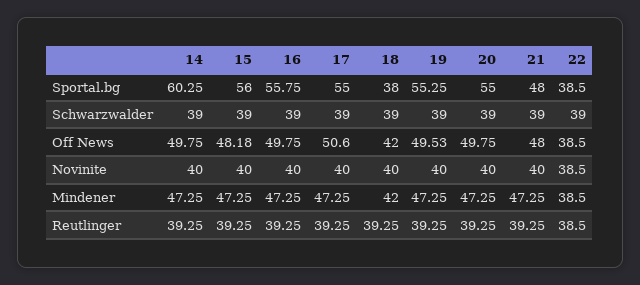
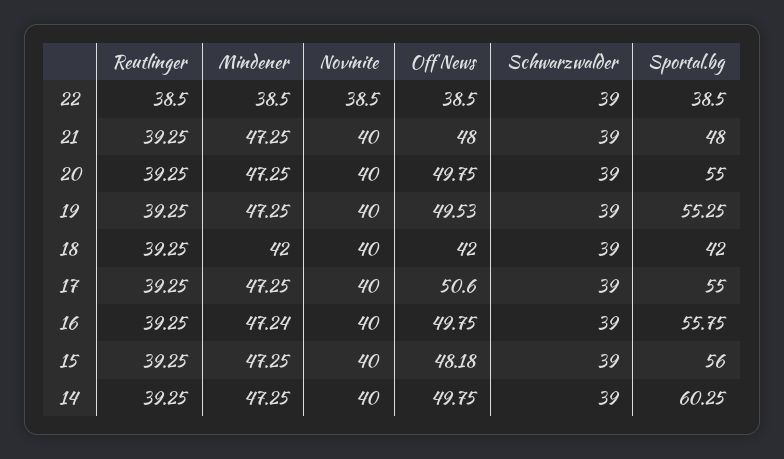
  {
    "14": {
      "Sportal.bg": 60.25,
      "Schwarzwalder": 39,
      "Off News": 49.75,
      "Novinite": 40,
      "Mindener": 47.25,
      "Reutlinger": 39.25
    },
    "15": {
      "Sportal.bg": 56,
      "Schwarzwalder": 39,
      "Off News": 48.18,
      "Novinite": 40,
      "Mindener": 47.25,
      "Reutlinger": 39.25
    },
    "16": {
      "Sportal.bg": 55.75,
      "Schwarzwalder": 39,
      "Off News": 49.75,
      "Novinite": 40,
-     "Mindener": 47.25,
+     "Mindener": 47.24,
      "Reutlinger": 39.25
    },
    "17": {
      "Sportal.bg": 55,
      "Schwarzwalder": 39,
      "Off News": 50.6,
      "Novinite": 40,
      "Mindener": 47.25,
      "Reutlinger": 39.25
    },
    "18": {
-     "Sportal.bg": 38,
+     "Sportal.bg": 42,
      "Schwarzwalder": 39,
      "Off News": 42,
      "Novinite": 40,
      "Mindener": 42,
      "Reutlinger": 39.25
    },
    "19": {
      "Sportal.bg": 55.25,
      "Schwarzwalder": 39,
      "Off News": 49.53,
      "Novinite": 40,
      "Mindener": 47.25,
      "Reutlinger": 39.25
    },
    "20": {
      "Sportal.bg": 55,
      "Schwarzwalder": 39,
      "Off News": 49.75,
      "Novinite": 40,
      "Mindener": 47.25,
      "Reutlinger": 39.25
    },
    "21": {
      "Sportal.bg": 48,
      "Schwarzwalder": 39,
      "Off News": 48,
      "Novinite": 40,
      "Mindener": 47.25,
      "Reutlinger": 39.25
    },
    "22": {
      "Sportal.bg": 38.5,
      "Schwarzwalder": 39,
      "Off News": 38.5,
      "Novinite": 38.5,
      "Mindener": 38.5,
      "Reutlinger": 38.5
    }
  }

